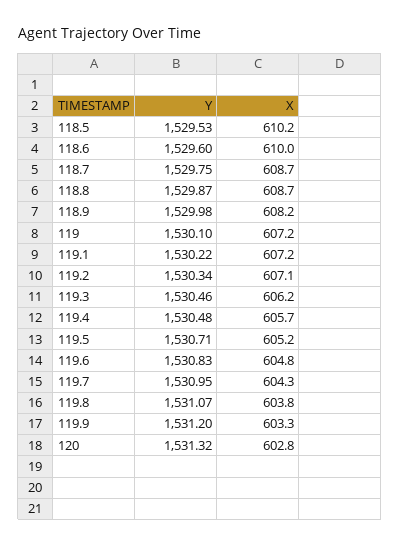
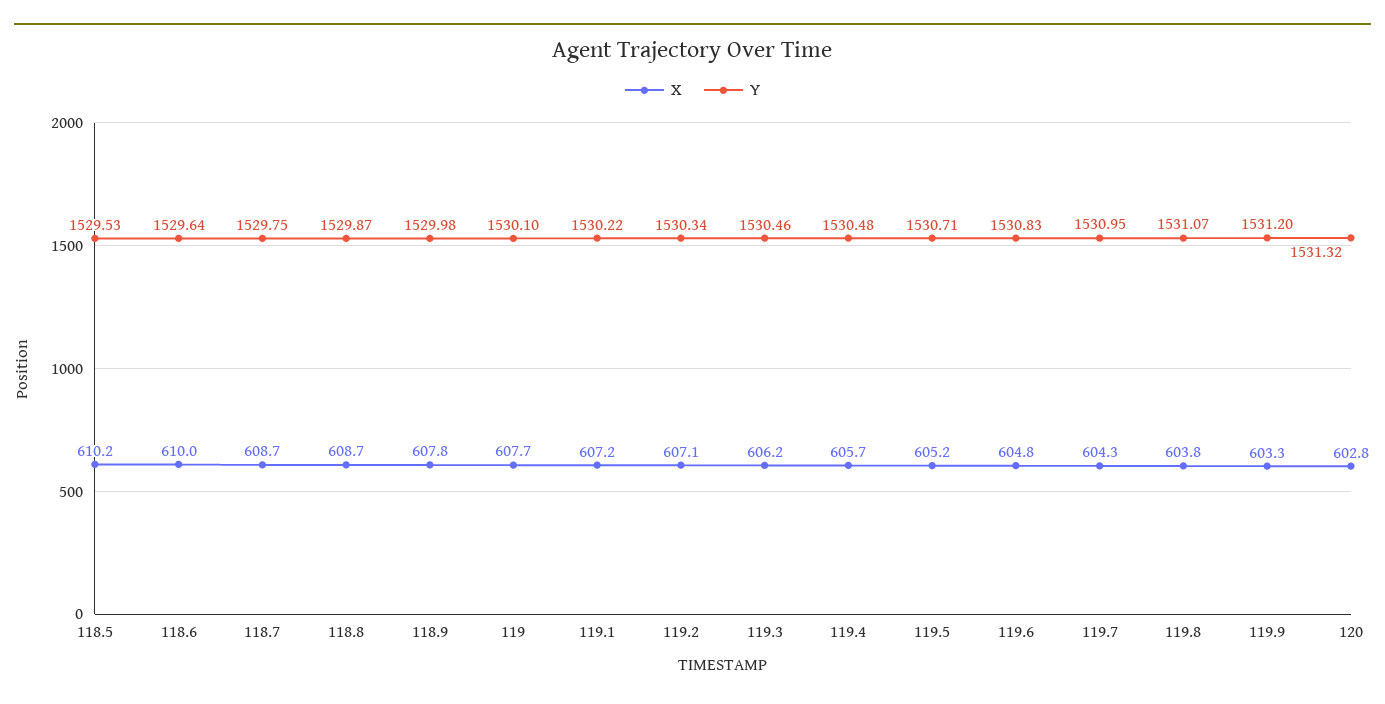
  {
    "Y": {
      "118.5": 1529.53,
-     "118.6": 1529.6,
+     "118.6": 1529.64,
      "118.7": 1529.75,
      "118.8": 1529.87,
      "118.9": 1529.98,
      "119": 1530.1,
      "119.1": 1530.22,
      "119.2": 1530.34,
      "119.3": 1530.46,
      "119.4": 1530.48,
      "119.5": 1530.71,
      "119.6": 1530.83,
      "119.7": 1530.95,
      "119.8": 1531.07,
      "119.9": 1531.2,
      "120": 1531.32
    },
    "X": {
      "118.5": 610.2,
      "118.6": 610,
      "118.7": 608.7,
      "118.8": 608.7,
-     "118.9": 608.2,
+     "118.9": 607.8,
-     "119": 607.2,
+     "119": 607.7,
      "119.1": 607.2,
      "119.2": 607.1,
      "119.3": 606.2,
      "119.4": 605.7,
      "119.5": 605.2,
      "119.6": 604.8,
      "119.7": 604.3,
      "119.8": 603.8,
      "119.9": 603.3,
      "120": 602.8
    }
  }

